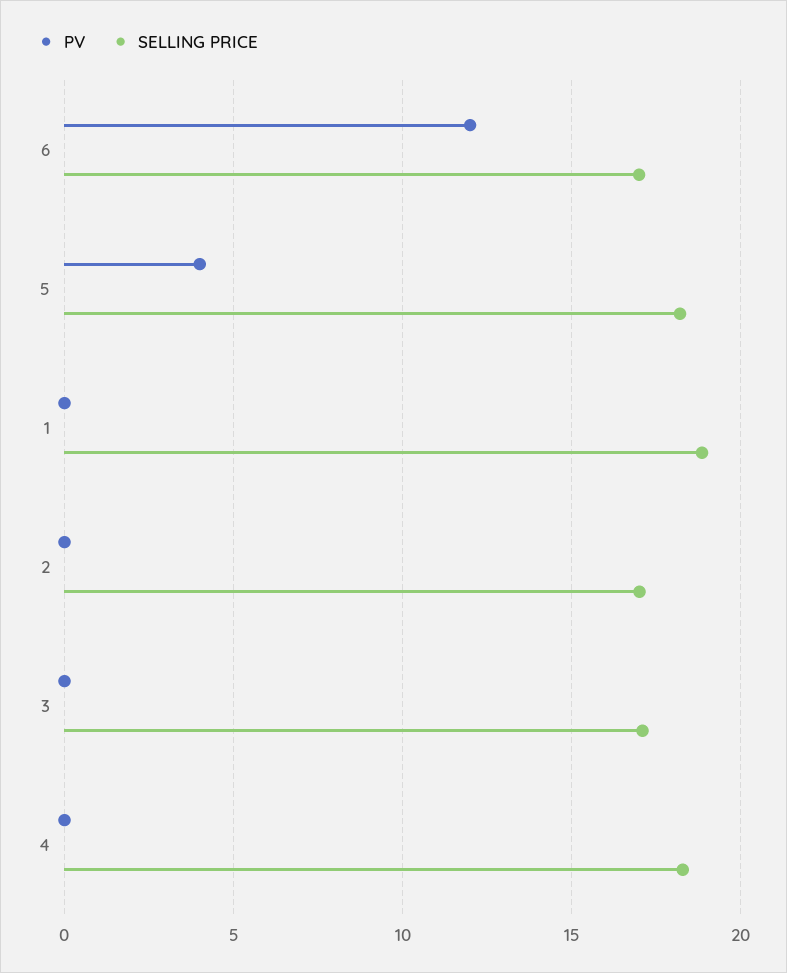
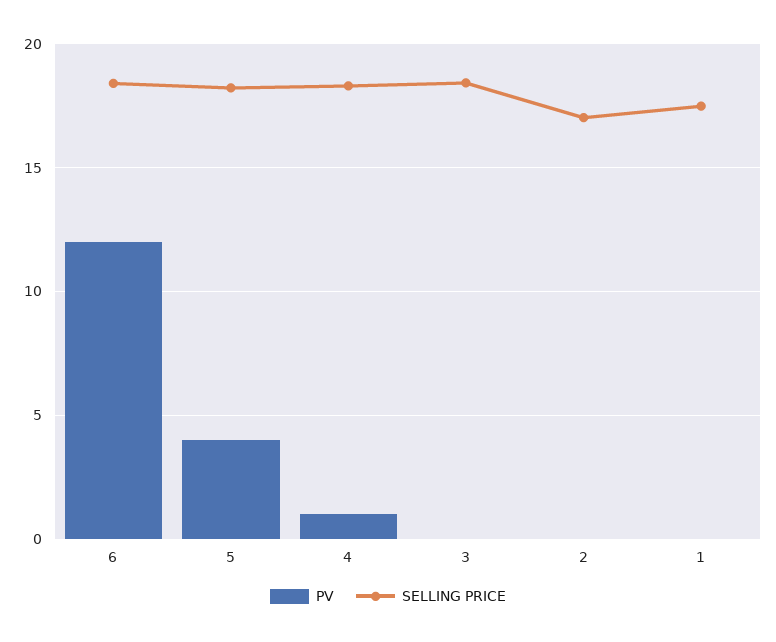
  {
    "PV": {
      "6": 12,
      "5": 4,
      "1": 0,
      "2": 0,
      "3": 0,
-     "4": 0
+     "4": 1
    },
    "SELLING PRICE": {
-     "6": 17,
+     "6": 18.5,
      "5": 18,
-     "1": 19,
+     "1": 17.5,
      "2": 17,
-     "3": 17,
+     "3": 18.5,
      "4": 18.5
    }
  }

